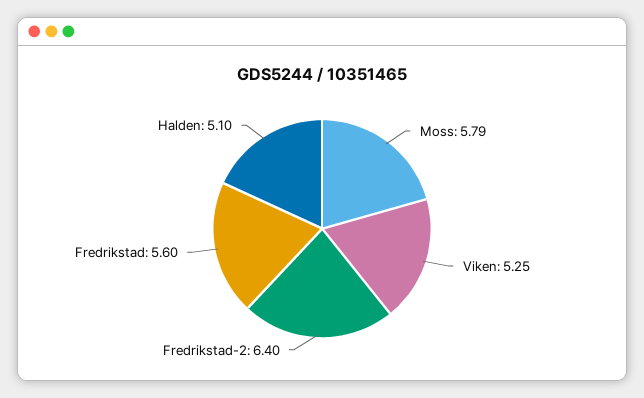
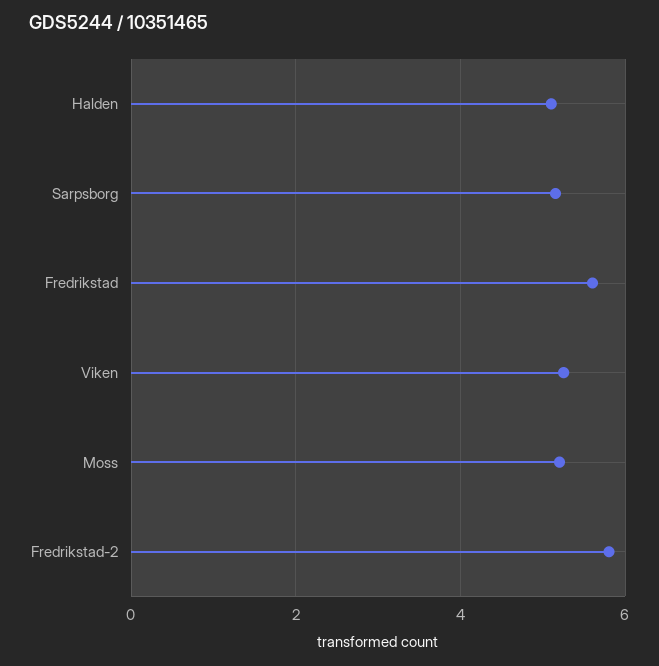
  {
-   "Moss": 5.79,
+   "Moss": 5.2,
    "Viken": 5.25,
-   "Fredrikstad-2": 6.4,
+   "Fredrikstad-2": 5.8,
    "Fredrikstad": 5.6,
-   "Halden": 5.1
+   "Halden": 5.1,
+   "Sarpsborg": 5.2
  }

